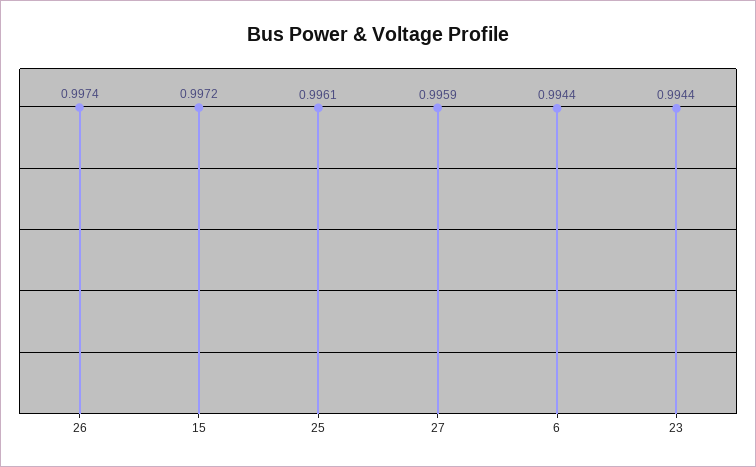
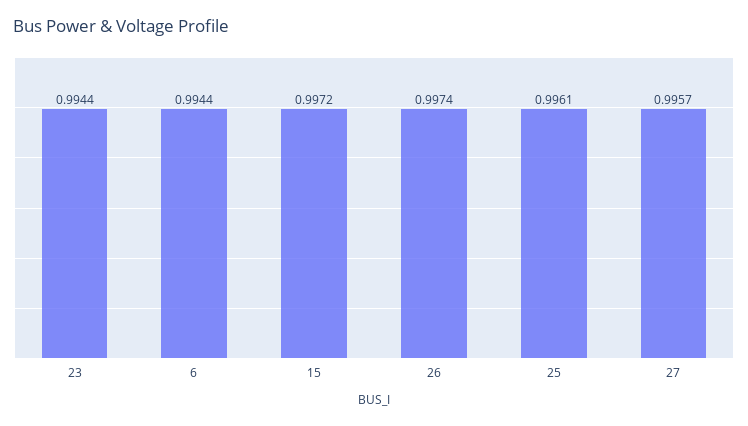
  {
    "26": 0.9974,
    "15": 0.9972,
    "25": 0.9961,
-   "27": 0.9959,
+   "27": 0.9957,
    "6": 0.9944,
    "23": 0.9944
  }

